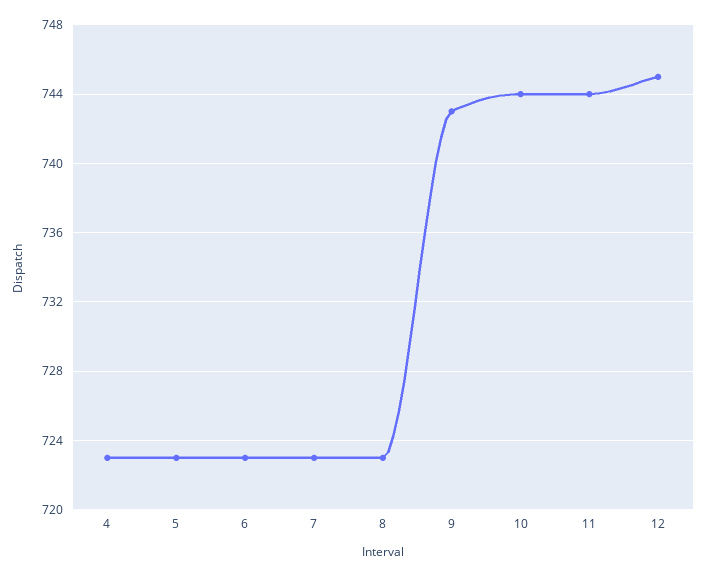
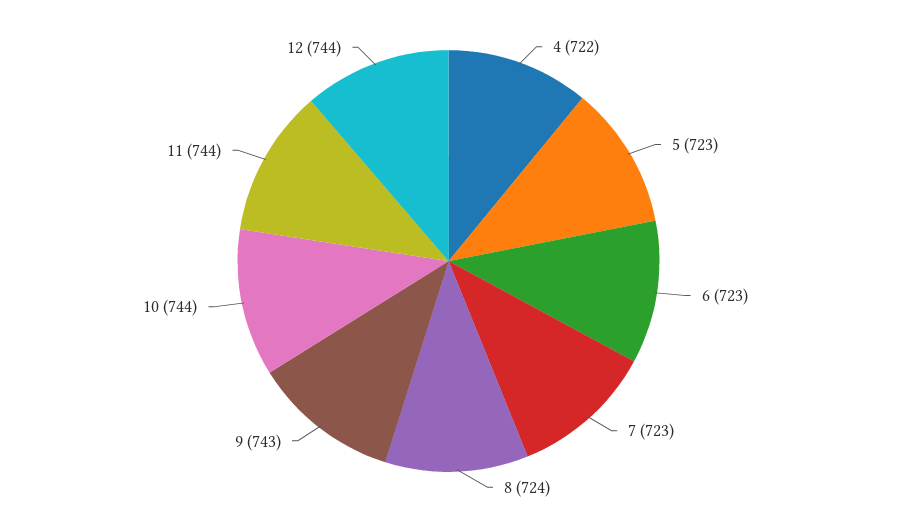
  {
-   "4": 723,
+   "4": 722,
    "5": 723,
    "6": 723,
    "7": 723,
-   "8": 723,
+   "8": 724,
    "9": 743,
    "10": 744,
    "11": 744,
-   "12": 745
+   "12": 744
  }

